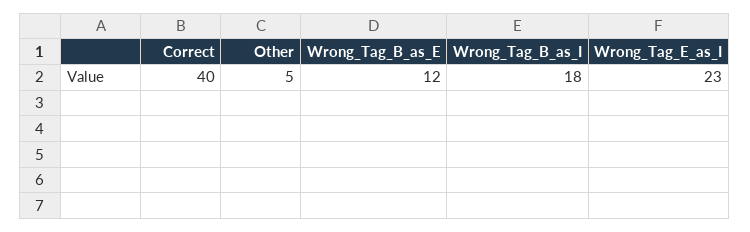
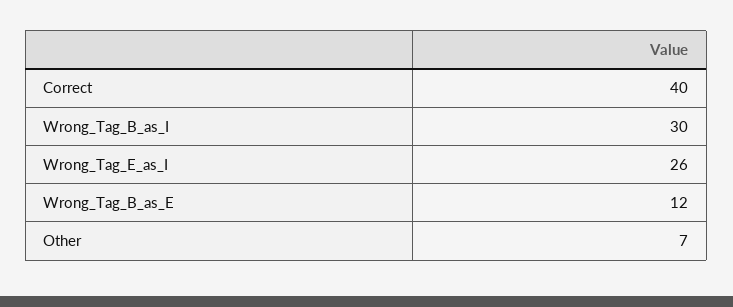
  {
    "Correct": 40,
-   "Other": 5,
+   "Other": 7,
    "Wrong_Tag_B_as_E": 12,
-   "Wrong_Tag_B_as_I": 18,
+   "Wrong_Tag_B_as_I": 30,
-   "Wrong_Tag_E_as_I": 23
+   "Wrong_Tag_E_as_I": 26
  }

